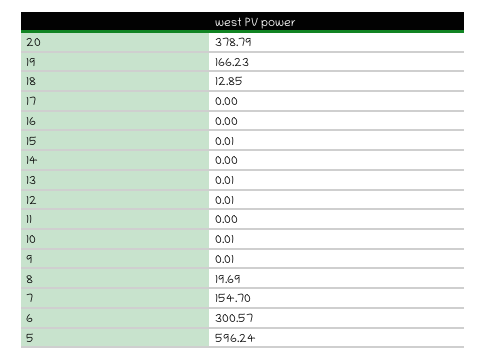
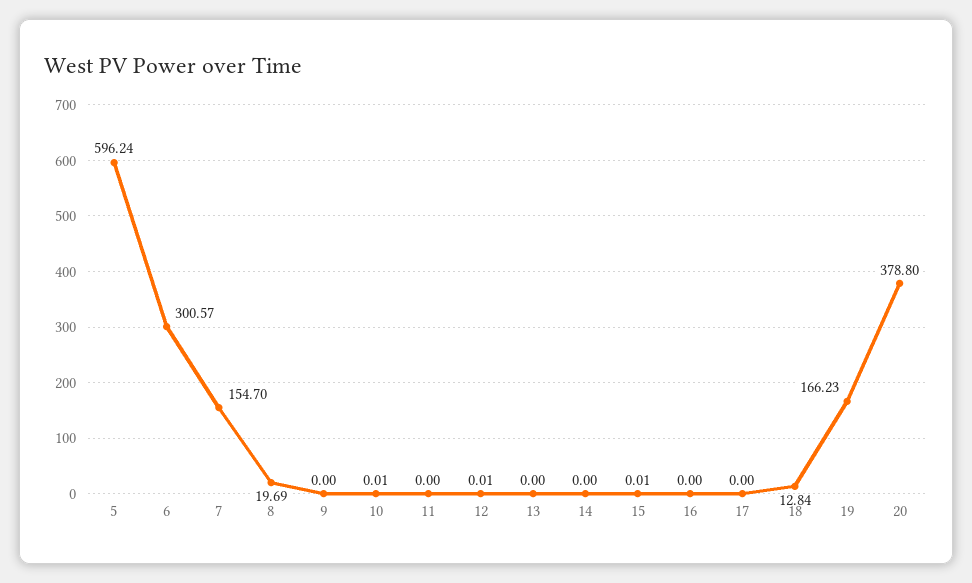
  {
-   "20": 378.79,
+   "20": 378.8,
    "19": 166.23,
-   "18": 12.85,
+   "18": 12.84,
    "17": 0,
    "16": 0,
    "15": 0.01,
    "14": 0,
-   "13": 0.01,
+   "13": 0,
    "12": 0.01,
    "11": 0,
    "10": 0.01,
-   "9": 0.01,
+   "9": 0,
    "8": 19.69,
    "7": 154.7,
    "6": 300.57,
    "5": 596.24
  }

